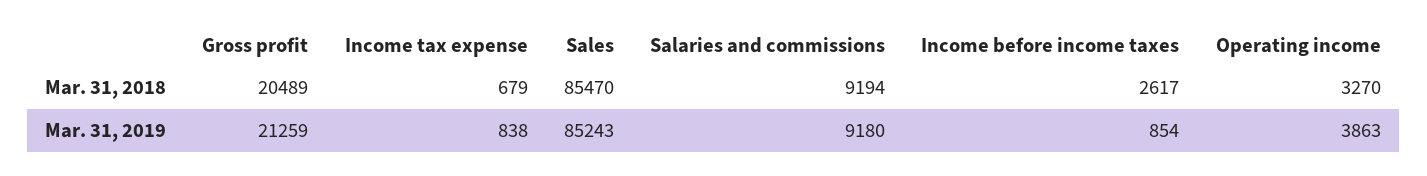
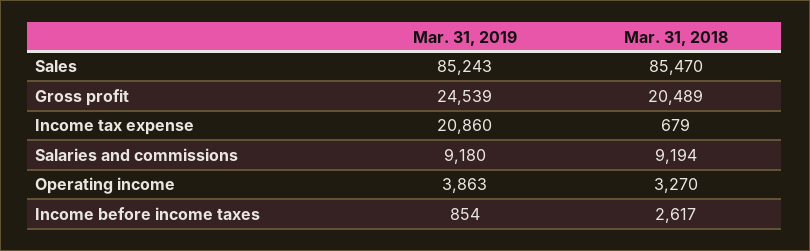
  {
    "Gross profit": {
      "Mar. 31, 2018": 20489,
-     "Mar. 31, 2019": 21259
+     "Mar. 31, 2019": 24539
    },
    "Income tax expense": {
      "Mar. 31, 2018": 679,
-     "Mar. 31, 2019": 838
+     "Mar. 31, 2019": 20860
    },
    "Sales": {
      "Mar. 31, 2018": 85470,
      "Mar. 31, 2019": 85243
    },
    "Salaries and commissions": {
      "Mar. 31, 2018": 9194,
      "Mar. 31, 2019": 9180
    },
    "Income before income taxes": {
      "Mar. 31, 2018": 2617,
      "Mar. 31, 2019": 854
    },
    "Operating income": {
      "Mar. 31, 2018": 3270,
      "Mar. 31, 2019": 3863
    }
  }

